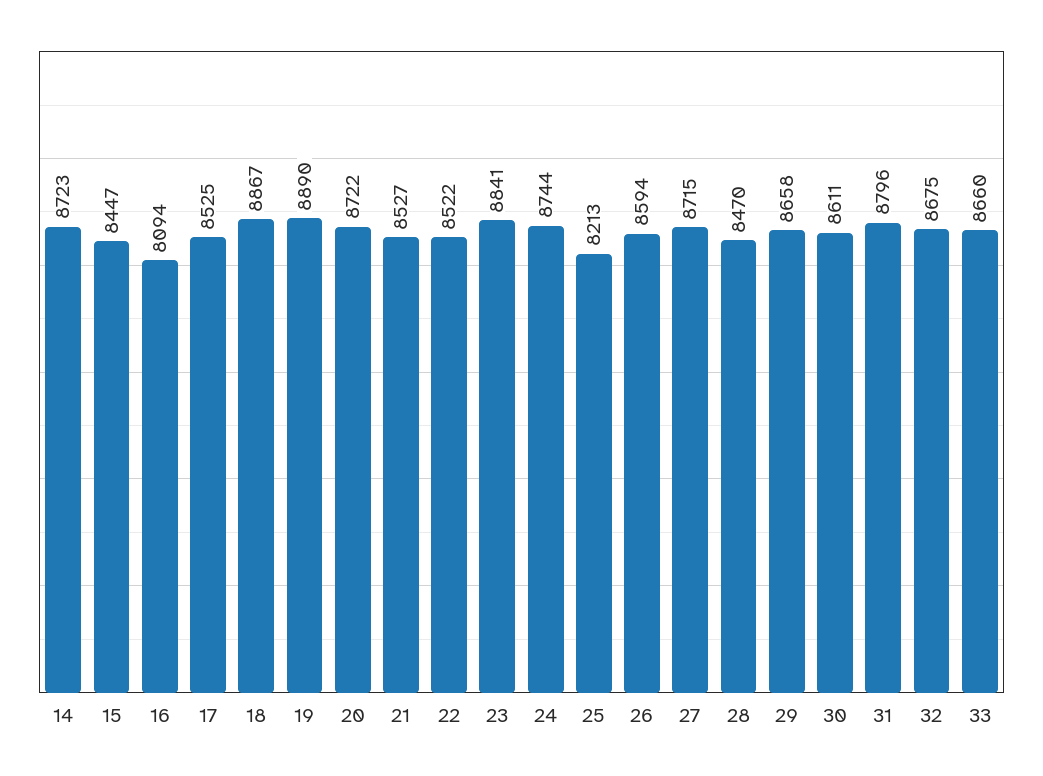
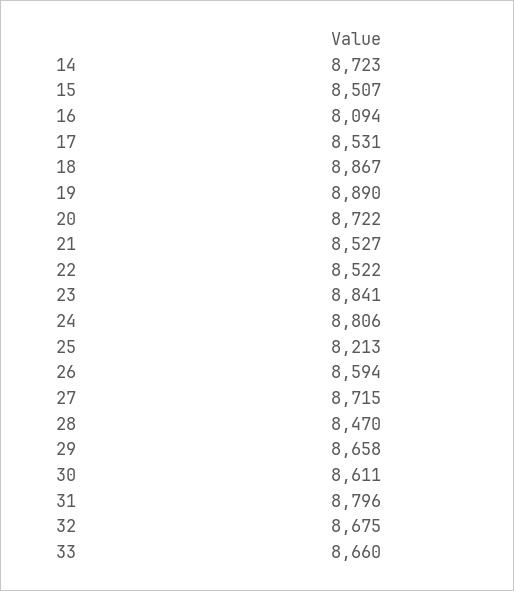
  {
    "14": 8723,
-   "15": 8447,
+   "15": 8507,
    "16": 8094,
-   "17": 8525,
+   "17": 8531,
    "18": 8867,
    "19": 8890,
    "20": 8722,
    "21": 8527,
    "22": 8522,
    "23": 8841,
-   "24": 8744,
+   "24": 8806,
    "25": 8213,
    "26": 8594,
    "27": 8715,
    "28": 8470,
    "29": 8658,
    "30": 8611,
    "31": 8796,
    "32": 8675,
    "33": 8660
  }

